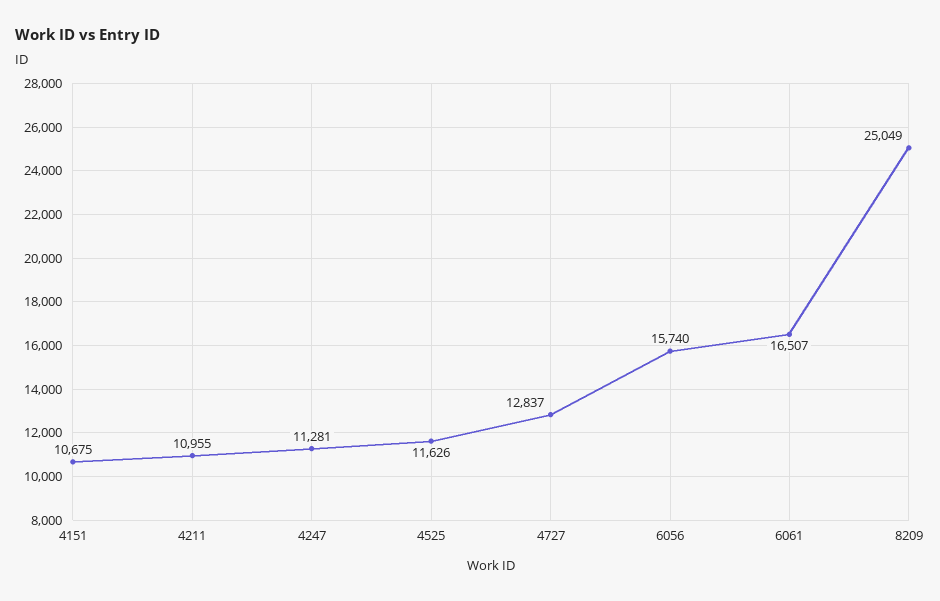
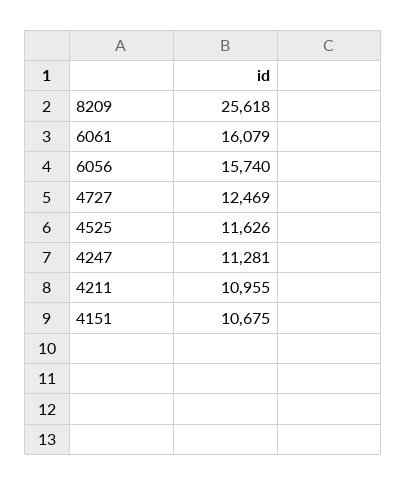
  {
    "4151": 10675,
    "4211": 10955,
    "4247": 11281,
    "4525": 11626,
-   "4727": 12837,
+   "4727": 12469,
    "6056": 15740,
-   "6061": 16507,
+   "6061": 16079,
-   "8209": 25049
+   "8209": 25618
  }

